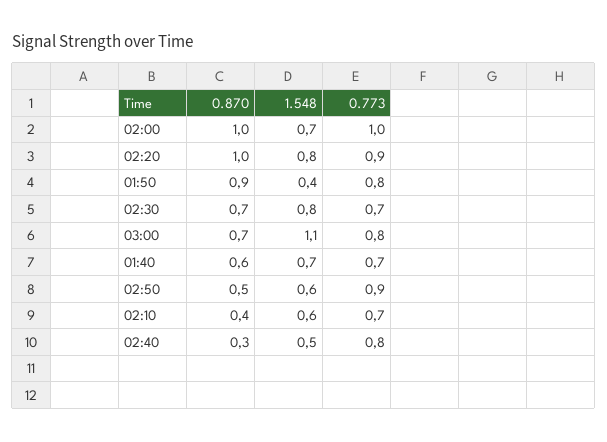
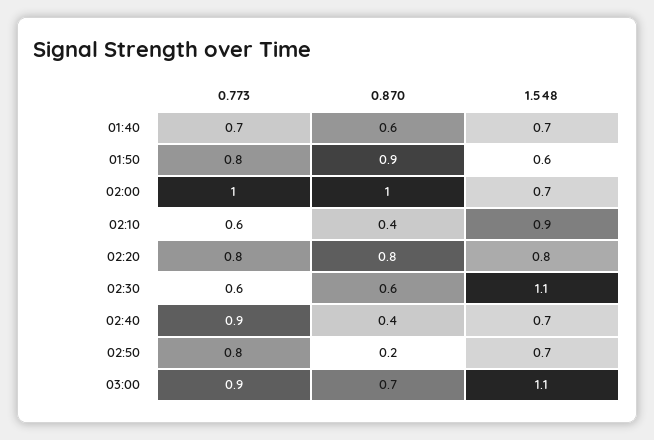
  {
    "0.870": {
      "02:00": 1,
-     "02:20": 1,
+     "02:20": 0.8,
      "01:50": 0.9,
-     "02:30": 0.7,
+     "02:30": 0.6,
      "03:00": 0.7,
      "01:40": 0.6,
-     "02:50": 0.5,
+     "02:50": 0.2,
      "02:10": 0.4,
-     "02:40": 0.3
+     "02:40": 0.4
    },
    "1.548": {
      "02:00": 0.7,
      "02:20": 0.8,
-     "01:50": 0.4,
+     "01:50": 0.6,
-     "02:30": 0.8,
+     "02:30": 1.1,
      "03:00": 1.1,
      "01:40": 0.7,
-     "02:50": 0.6,
+     "02:50": 0.7,
-     "02:10": 0.6,
+     "02:10": 0.9,
-     "02:40": 0.5
+     "02:40": 0.7
    },
    "0.773": {
      "02:00": 1,
-     "02:20": 0.9,
+     "02:20": 0.8,
      "01:50": 0.8,
-     "02:30": 0.7,
+     "02:30": 0.6,
-     "03:00": 0.8,
+     "03:00": 0.9,
      "01:40": 0.7,
-     "02:50": 0.9,
+     "02:50": 0.8,
-     "02:10": 0.7,
+     "02:10": 0.6,
-     "02:40": 0.8
+     "02:40": 0.9
    }
  }

